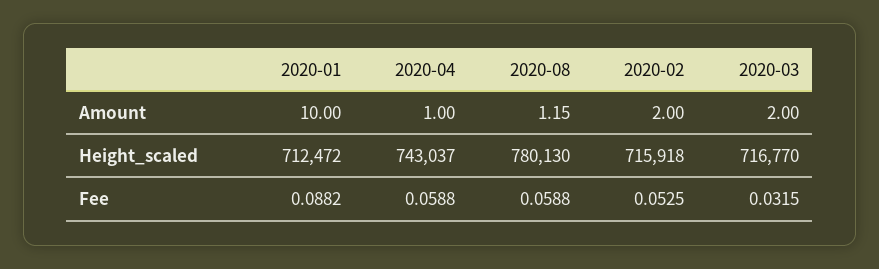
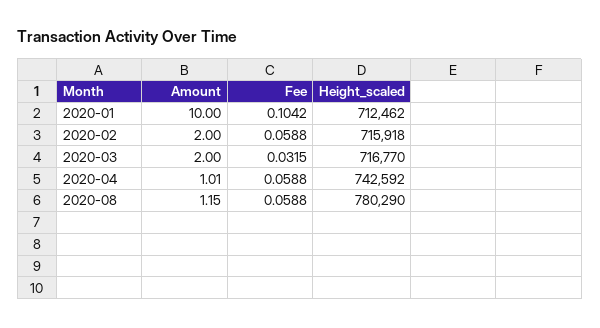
  {
    "2020-01": {
      "Amount": 10,
-     "Height_scaled": 712472,
+     "Height_scaled": 712462,
-     "Fee": 0.0882
+     "Fee": 0.1042
    },
    "2020-04": {
-     "Amount": 1,
+     "Amount": 1.01,
-     "Height_scaled": 743037,
+     "Height_scaled": 742592,
      "Fee": 0.0588
    },
    "2020-08": {
      "Amount": 1.15,
-     "Height_scaled": 780130,
+     "Height_scaled": 780290,
      "Fee": 0.0588
    },
    "2020-02": {
      "Amount": 2,
      "Height_scaled": 715918,
-     "Fee": 0.0525
+     "Fee": 0.0588
    },
    "2020-03": {
      "Amount": 2,
      "Height_scaled": 716770,
      "Fee": 0.0315
    }
  }

